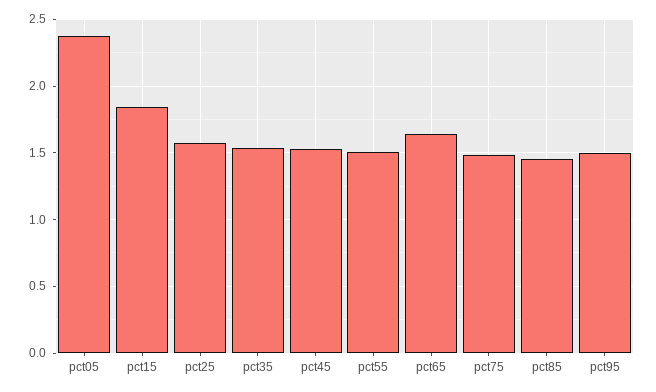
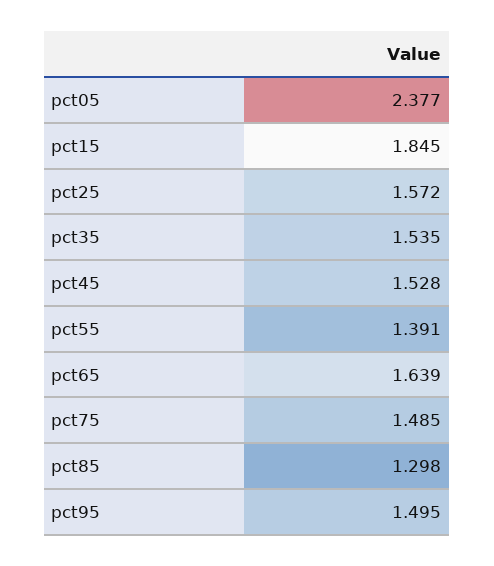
  {
    "pct05": 2.377,
    "pct15": 1.845,
    "pct25": 1.572,
    "pct35": 1.535,
    "pct45": 1.528,
-   "pct55": 1.5,
+   "pct55": 1.391,
    "pct65": 1.639,
    "pct75": 1.485,
-   "pct85": 1.45,
+   "pct85": 1.298,
    "pct95": 1.495
  }

